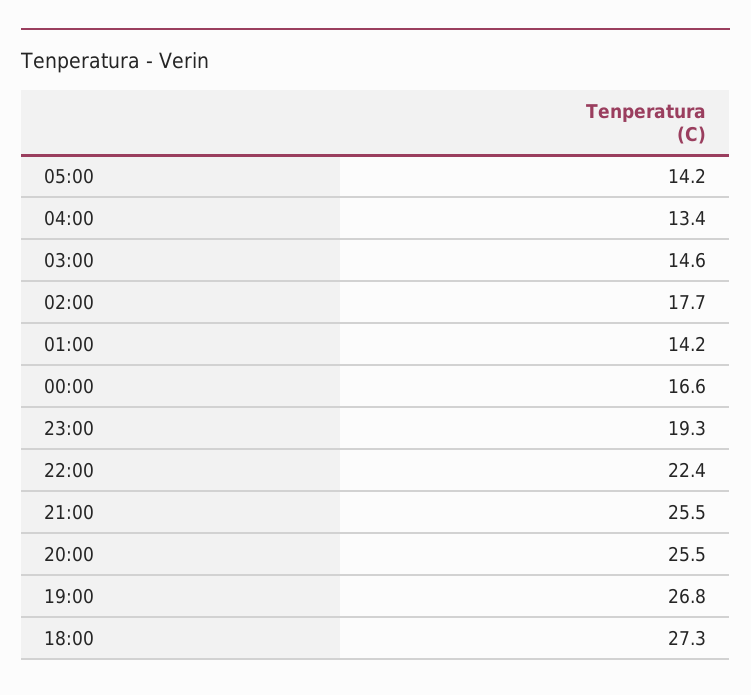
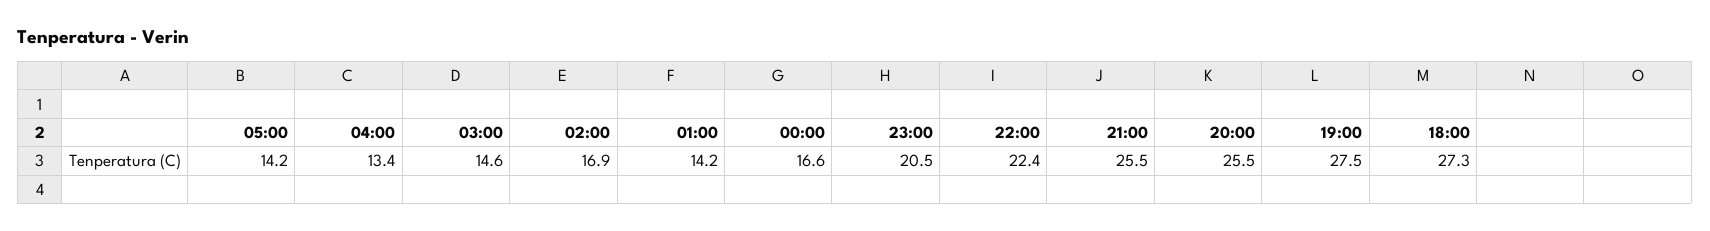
  {
    "05:00": 14.2,
    "04:00": 13.4,
    "03:00": 14.6,
-   "02:00": 17.7,
+   "02:00": 16.9,
    "01:00": 14.2,
    "00:00": 16.6,
-   "23:00": 19.3,
+   "23:00": 20.5,
    "22:00": 22.4,
    "21:00": 25.5,
    "20:00": 25.5,
-   "19:00": 26.8,
+   "19:00": 27.5,
    "18:00": 27.3
  }

